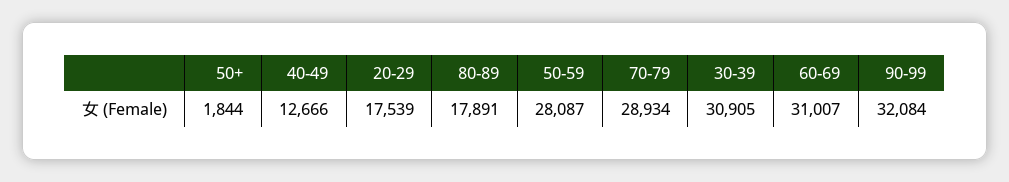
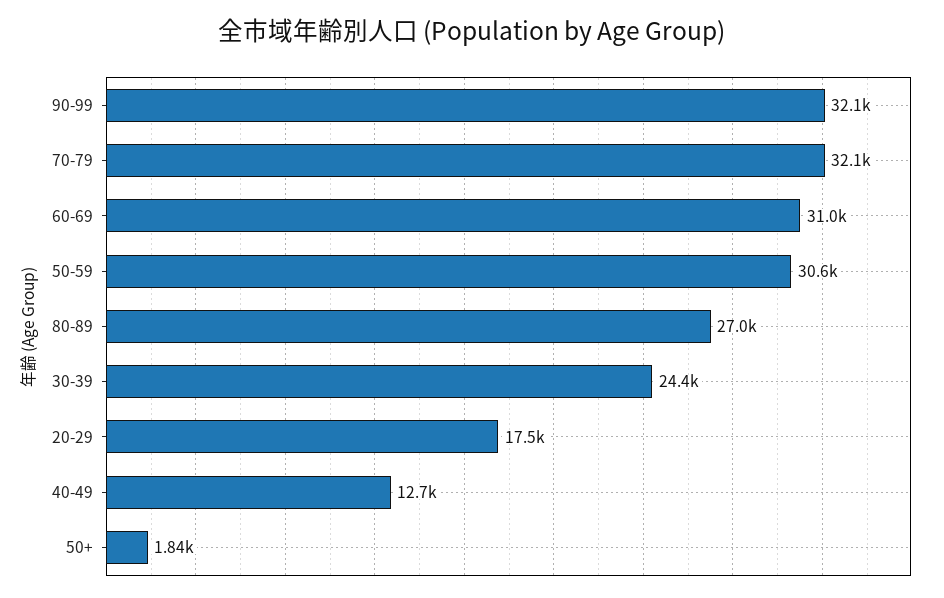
  {
    "50+": 1844,
    "40-49": 12666,
    "20-29": 17539,
-   "80-89": 17891,
+   "80-89": 27000,
-   "50-59": 28087,
+   "50-59": 30600,
-   "70-79": 28934,
+   "70-79": 32100,
-   "30-39": 30905,
+   "30-39": 24400,
    "60-69": 31007,
    "90-99": 32084
  }

